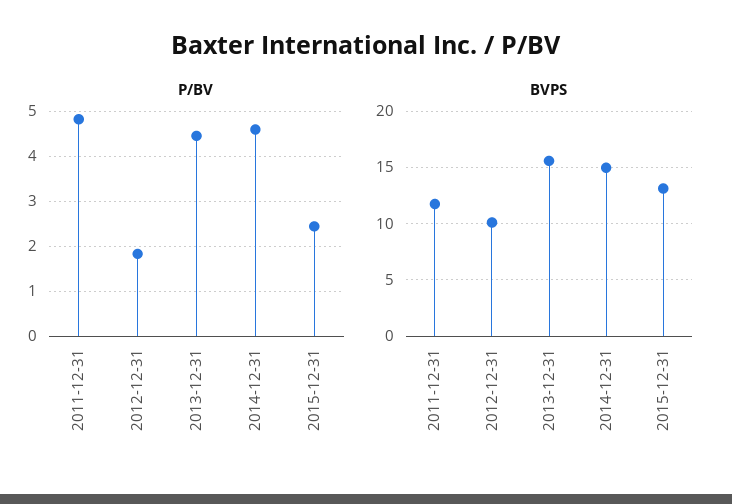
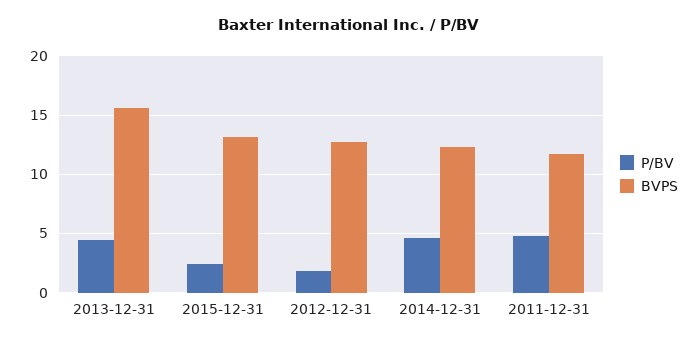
  {
    "P/BV": {
      "2011-12-31": 4.8,
      "2012-12-31": 1.8,
      "2013-12-31": 4.4,
      "2014-12-31": 4.6,
      "2015-12-31": 2.4
    },
    "BVPS": {
      "2011-12-31": 12,
-     "2012-12-31": 10,
+     "2012-12-31": 13,
      "2013-12-31": 16,
-     "2014-12-31": 15,
+     "2014-12-31": 12,
      "2015-12-31": 13
    }
  }

